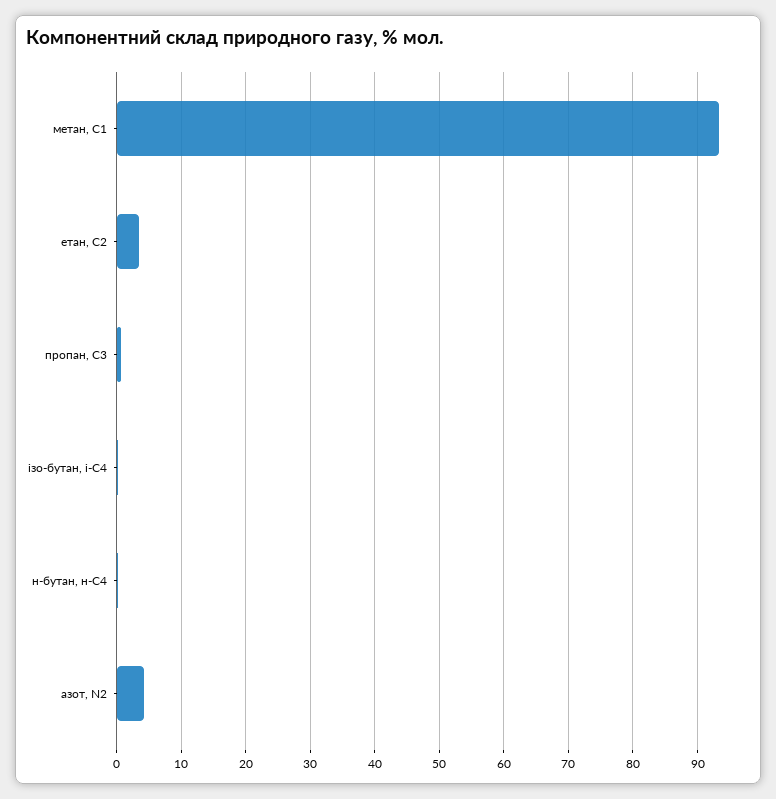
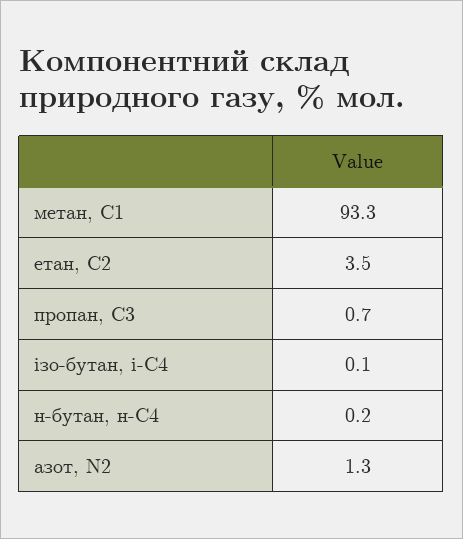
  {
    "метан, С1": 93.3,
    "етан, С2": 3.5,
    "пропан, С3": 0.7,
    "ізо-бутан, і-С4": 0.1,
    "н-бутан, н-С4": 0.2,
-   "азот, N2": 4
+   "азот, N2": 1.3
  }

